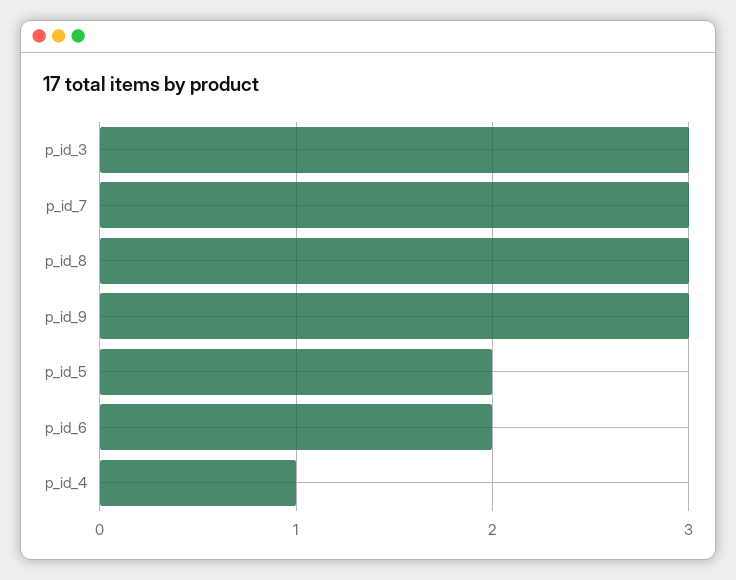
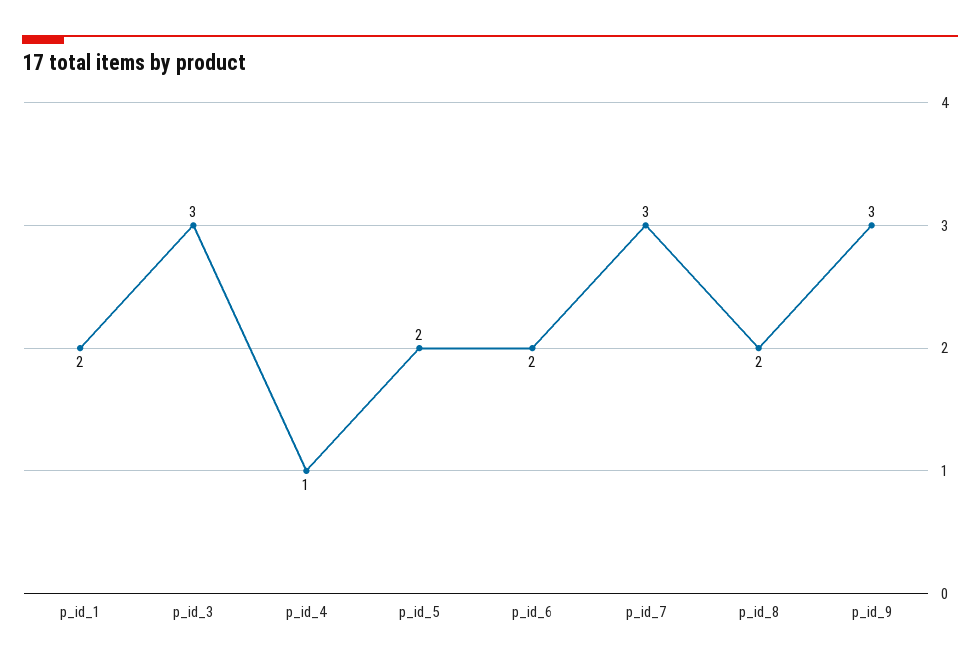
  {
    "p_id_3": 3,
    "p_id_7": 3,
-   "p_id_8": 3,
+   "p_id_8": 2,
    "p_id_9": 3,
    "p_id_5": 2,
    "p_id_6": 2,
-   "p_id_4": 1
+   "p_id_4": 1,
+   "p_id_1": 2
  }

